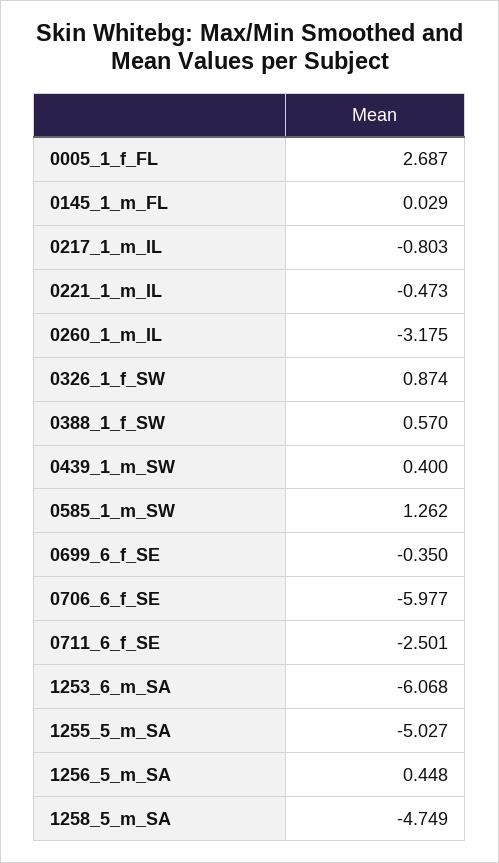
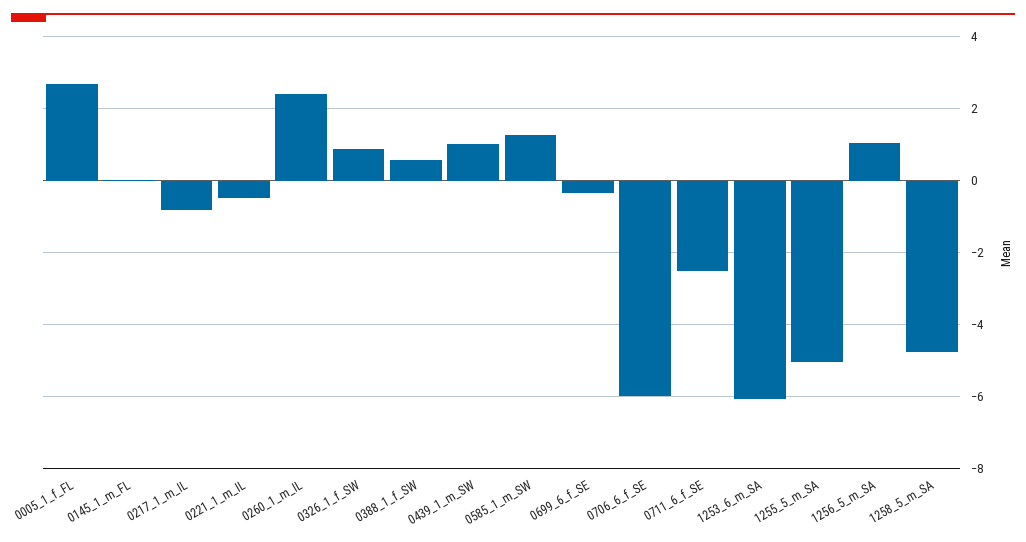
  {
    "0005_1_f_FL": 2.687,
    "0145_1_m_FL": 0.029,
    "0217_1_m_IL": -0.803,
    "0221_1_m_IL": -0.473,
-   "0260_1_m_IL": -3.175,
+   "0260_1_m_IL": 2.4,
    "0326_1_f_SW": 0.874,
    "0388_1_f_SW": 0.57,
-   "0439_1_m_SW": 0.4,
+   "0439_1_m_SW": 1,
    "0585_1_m_SW": 1.262,
    "0699_6_f_SE": -0.35,
    "0706_6_f_SE": -5.977,
    "0711_6_f_SE": -2.501,
    "1253_6_m_SA": -6.068,
    "1255_5_m_SA": -5.027,
-   "1256_5_m_SA": 0.448,
+   "1256_5_m_SA": 1,
    "1258_5_m_SA": -4.749
  }

